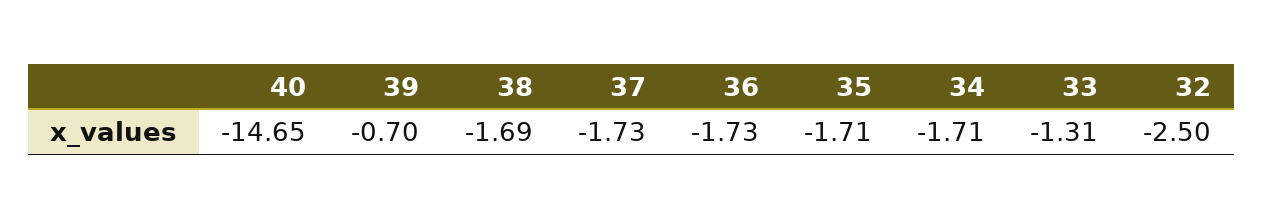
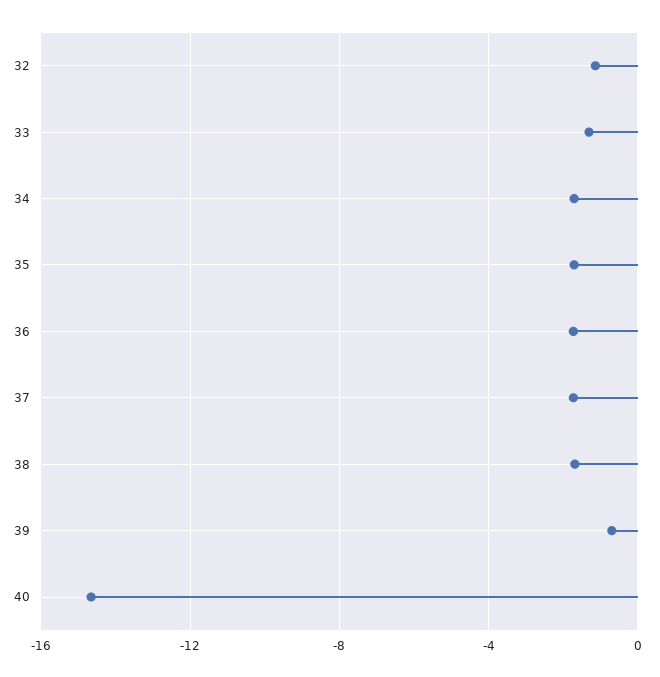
  {
    "40": -14.65,
    "39": -0.7,
    "38": -1.69,
    "37": -1.73,
    "36": -1.73,
    "35": -1.71,
    "34": -1.71,
    "33": -1.31,
-   "32": -2.5
+   "32": -1
  }

